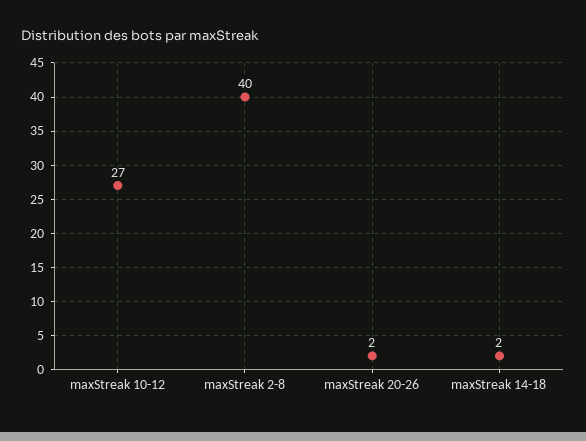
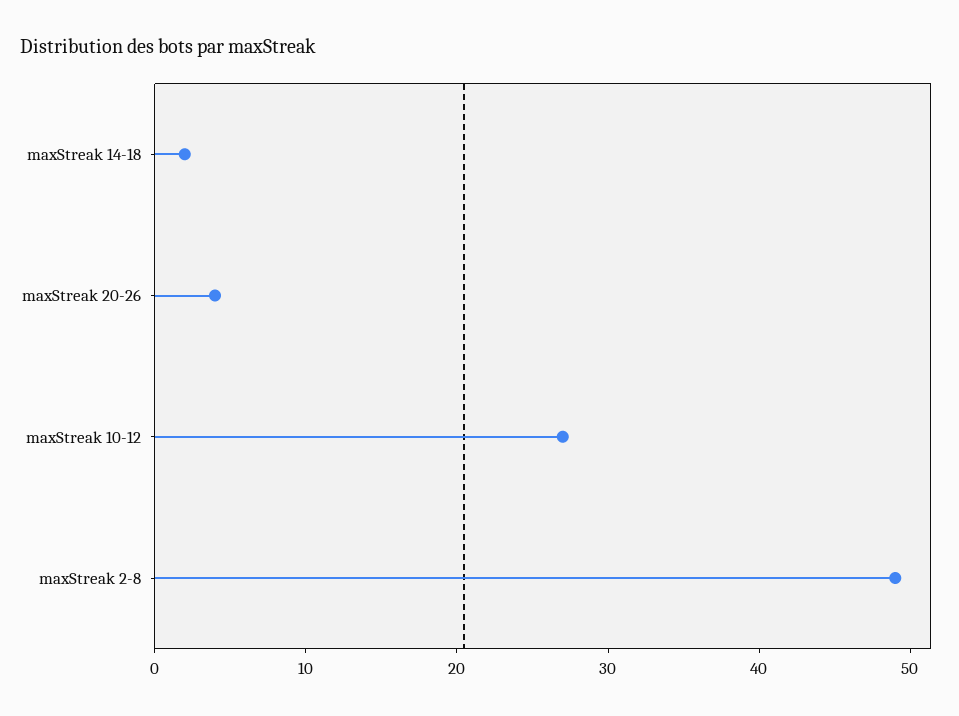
  {
    "maxStreak 10-12": 27,
-   "maxStreak 2-8": 40,
+   "maxStreak 2-8": 49,
-   "maxStreak 20-26": 2,
+   "maxStreak 20-26": 4,
    "maxStreak 14-18": 2
  }

